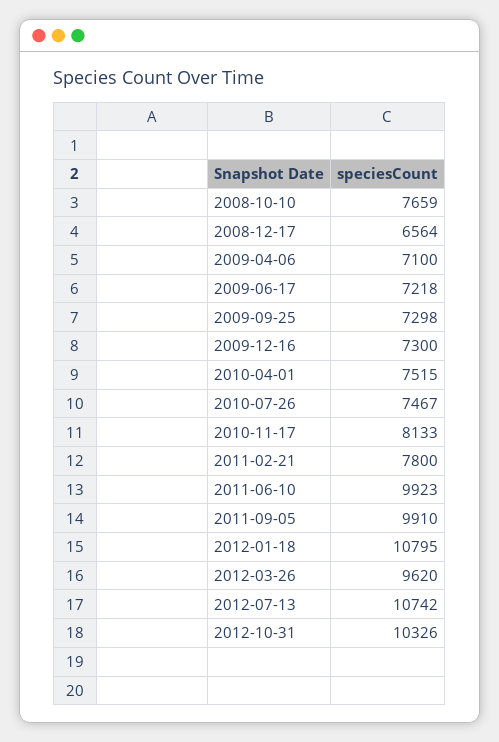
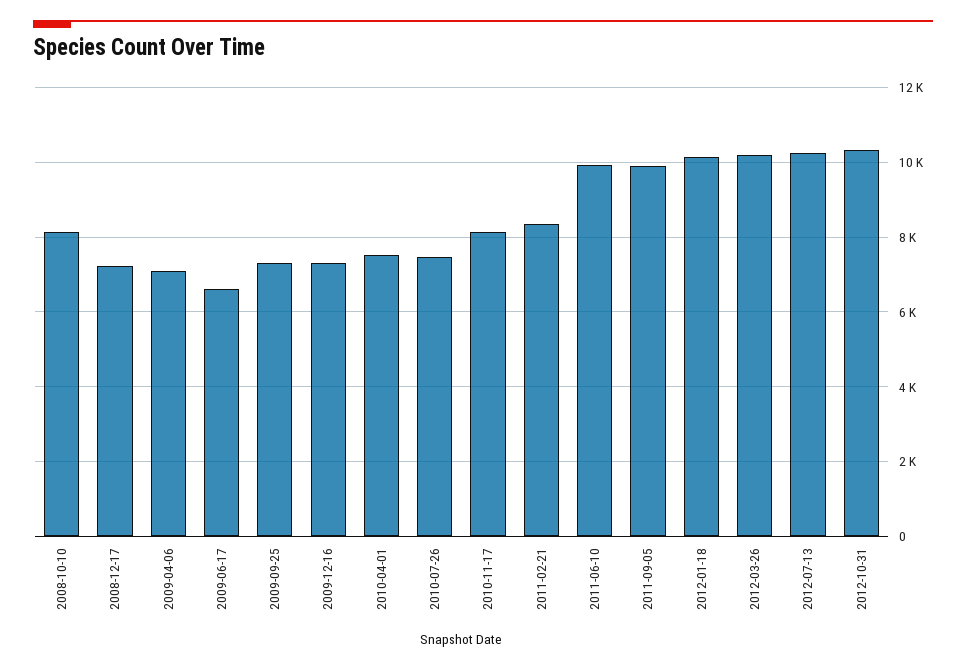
  {
-   "2008-10-10": 7659,
+   "2008-10-10": 8200,
-   "2008-12-17": 6564,
+   "2008-12-17": 7200,
    "2009-04-06": 7100,
-   "2009-06-17": 7218,
+   "2009-06-17": 6600,
    "2009-09-25": 7298,
    "2009-12-16": 7300,
    "2010-04-01": 7515,
    "2010-07-26": 7467,
    "2010-11-17": 8133,
-   "2011-02-21": 7800,
+   "2011-02-21": 8400,
    "2011-06-10": 9923,
    "2011-09-05": 9910,
-   "2012-01-18": 10795,
+   "2012-01-18": 10200,
-   "2012-03-26": 9620,
+   "2012-03-26": 10200,
-   "2012-07-13": 10742,
+   "2012-07-13": 10200,
    "2012-10-31": 10326
  }

